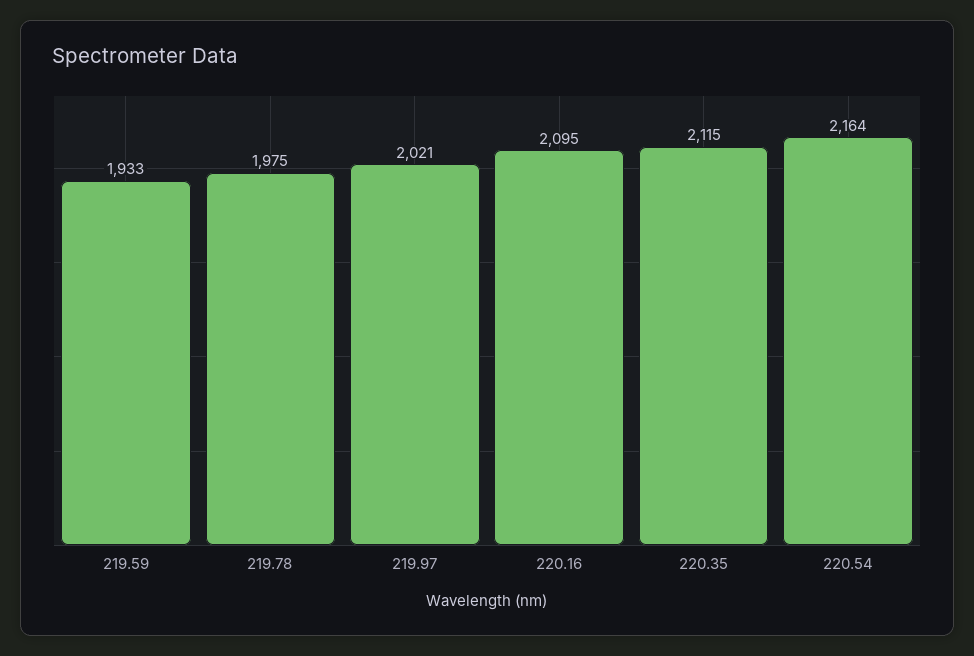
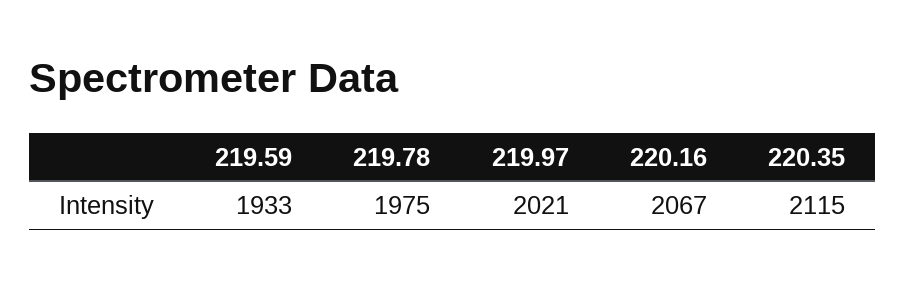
  {
    "219.59": 1933,
    "219.78": 1975,
    "219.97": 2021,
-   "220.16": 2095,
+   "220.16": 2067,
-   "220.35": 2115,
+   "220.35": 2115
-   "220.54": 2164
  }

